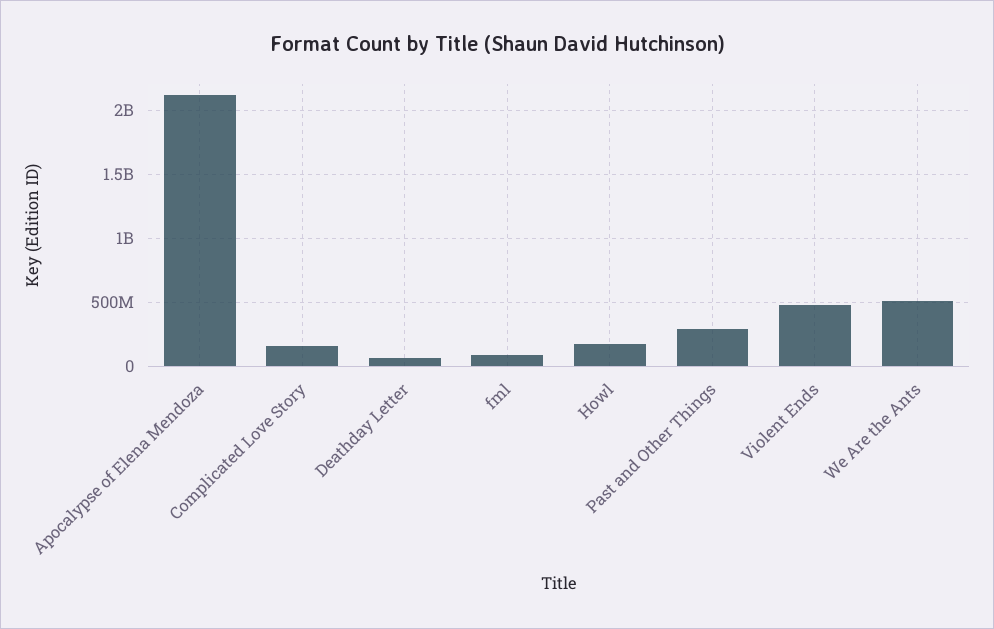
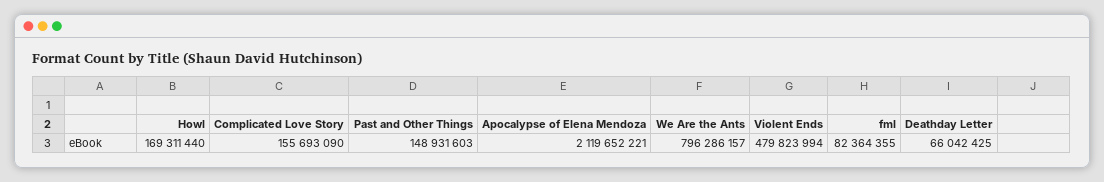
  {
    "Apocalypse of Elena Mendoza": 2119652221,
    "Complicated Love Story": 155693090,
    "Deathday Letter": 66042425,
    "fml": 82364355,
    "Howl": 169311440,
-   "Past and Other Things": 300000000,
+   "Past and Other Things": 148931603,
    "Violent Ends": 479823994,
-   "We Are the Ants": 500000000
+   "We Are the Ants": 796286157
  }

